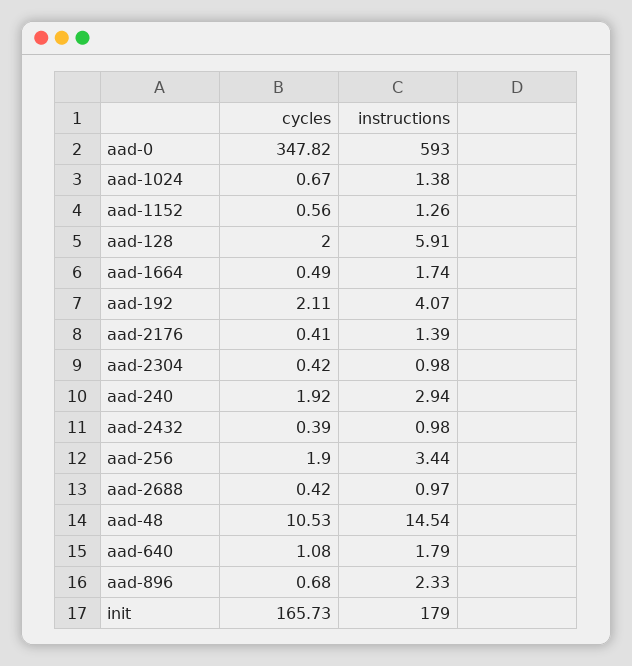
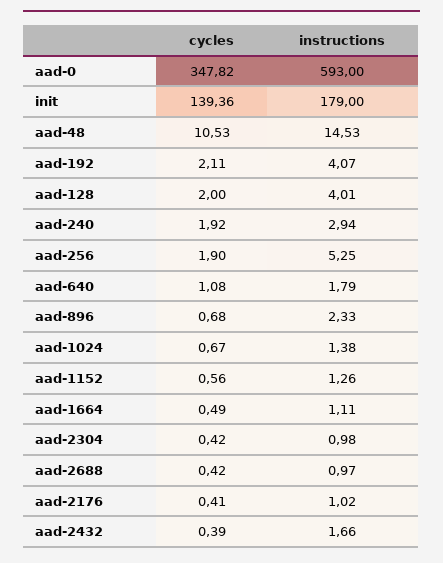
  {
    "cycles": {
      "aad-0": 347.82,
      "aad-1024": 0.67,
      "aad-1152": 0.56,
      "aad-128": 2,
      "aad-1664": 0.49,
      "aad-192": 2.11,
      "aad-2176": 0.41,
      "aad-2304": 0.42,
      "aad-240": 1.92,
      "aad-2432": 0.39,
      "aad-256": 1.9,
      "aad-2688": 0.42,
      "aad-48": 10.53,
      "aad-640": 1.08,
      "aad-896": 0.68,
-     "init": 165.73
+     "init": 139.36
    },
    "instructions": {
      "aad-0": 593,
      "aad-1024": 1.38,
      "aad-1152": 1.26,
-     "aad-128": 5.91,
+     "aad-128": 4.01,
-     "aad-1664": 1.74,
+     "aad-1664": 1.11,
      "aad-192": 4.07,
-     "aad-2176": 1.39,
+     "aad-2176": 1.02,
      "aad-2304": 0.98,
      "aad-240": 2.94,
-     "aad-2432": 0.98,
+     "aad-2432": 1.66,
-     "aad-256": 3.44,
+     "aad-256": 5.25,
      "aad-2688": 0.97,
-     "aad-48": 14.54,
+     "aad-48": 14.53,
      "aad-640": 1.79,
      "aad-896": 2.33,
      "init": 179
    }
  }

